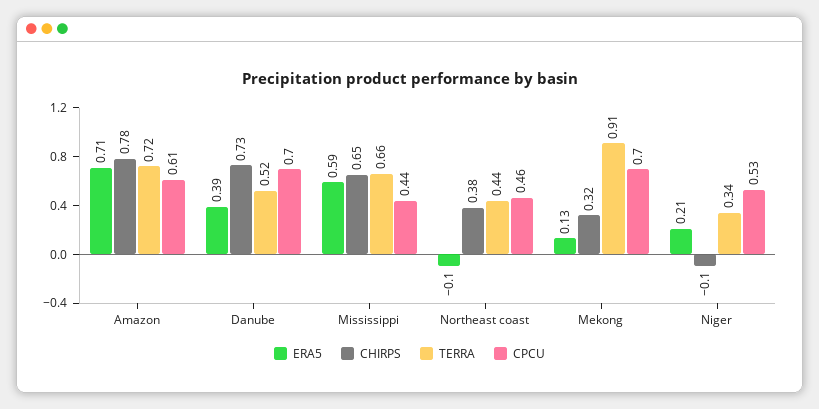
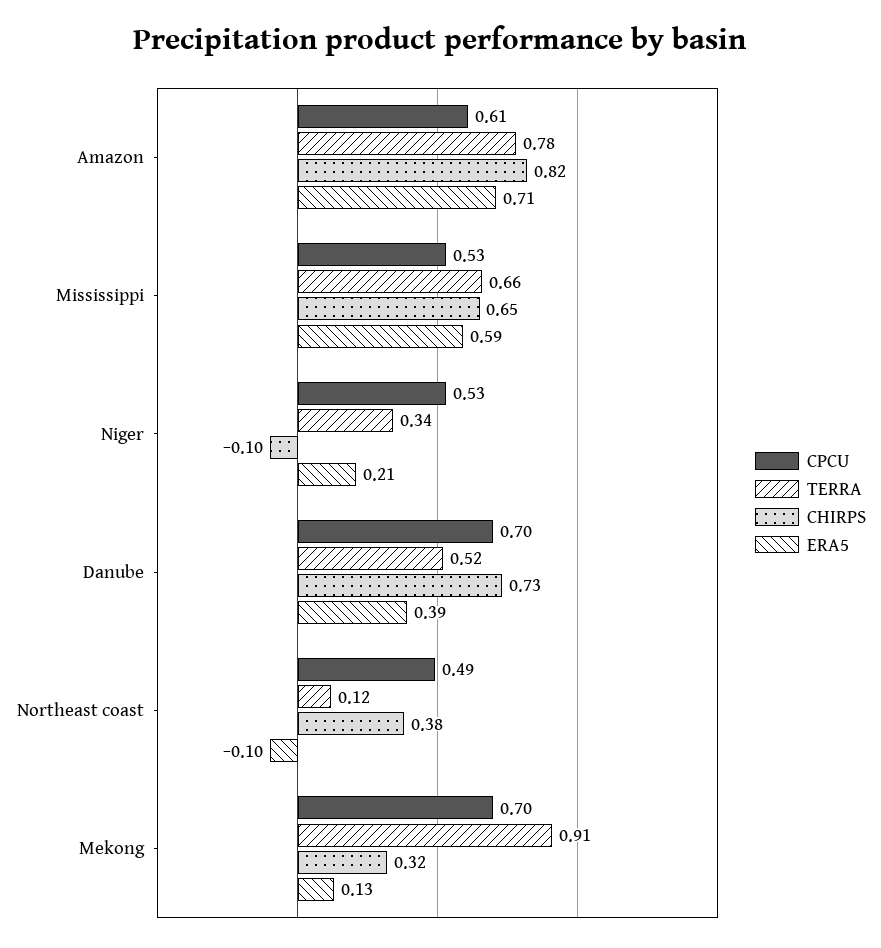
  {
    "ERA5": {
      "Amazon": 0.71,
      "Danube": 0.39,
      "Mississippi": 0.59,
      "Northeast coast": -0.1,
      "Mekong": 0.13,
      "Niger": 0.21
    },
    "CHIRPS": {
-     "Amazon": 0.78,
+     "Amazon": 0.82,
      "Danube": 0.73,
      "Mississippi": 0.65,
      "Northeast coast": 0.38,
      "Mekong": 0.32,
      "Niger": -0.1
    },
    "TERRA": {
-     "Amazon": 0.72,
+     "Amazon": 0.78,
      "Danube": 0.52,
      "Mississippi": 0.66,
-     "Northeast coast": 0.44,
+     "Northeast coast": 0.12,
      "Mekong": 0.91,
      "Niger": 0.34
    },
    "CPCU": {
      "Amazon": 0.61,
      "Danube": 0.7,
-     "Mississippi": 0.44,
+     "Mississippi": 0.53,
-     "Northeast coast": 0.46,
+     "Northeast coast": 0.49,
      "Mekong": 0.7,
      "Niger": 0.53
    }
  }

